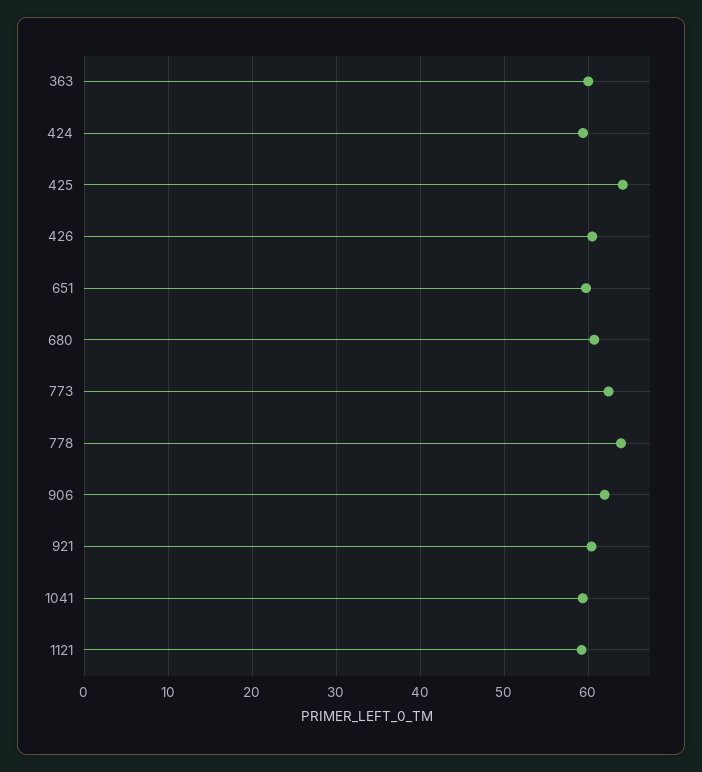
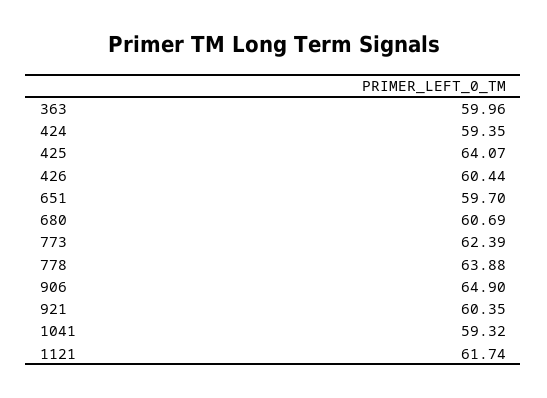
  {
    "363": 59.96,
    "424": 59.35,
    "425": 64.07,
    "426": 60.44,
    "651": 59.7,
    "680": 60.69,
    "773": 62.39,
    "778": 63.88,
-   "906": 62,
+   "906": 64.9,
    "921": 60.35,
    "1041": 59.32,
-   "1121": 59
+   "1121": 61.74
  }

